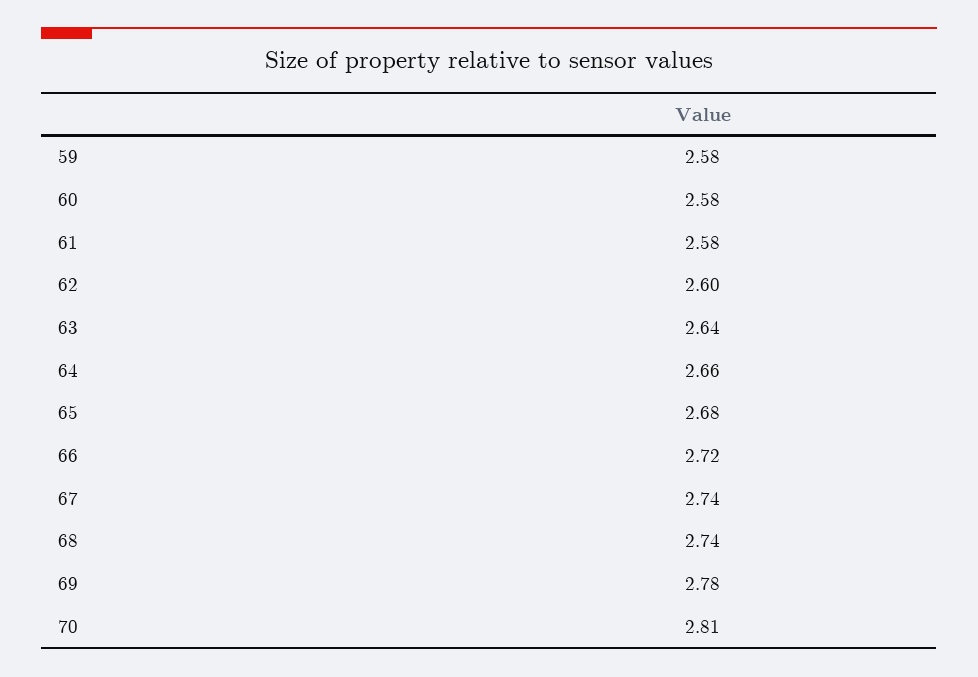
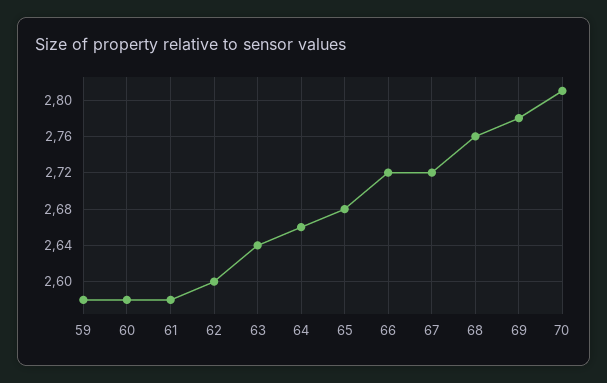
  {
    "59": 2.58,
    "60": 2.58,
    "61": 2.58,
    "62": 2.6,
    "63": 2.64,
    "64": 2.66,
    "65": 2.68,
    "66": 2.72,
-   "67": 2.74,
+   "67": 2.72,
-   "68": 2.74,
+   "68": 2.76,
    "69": 2.78,
    "70": 2.81
  }

